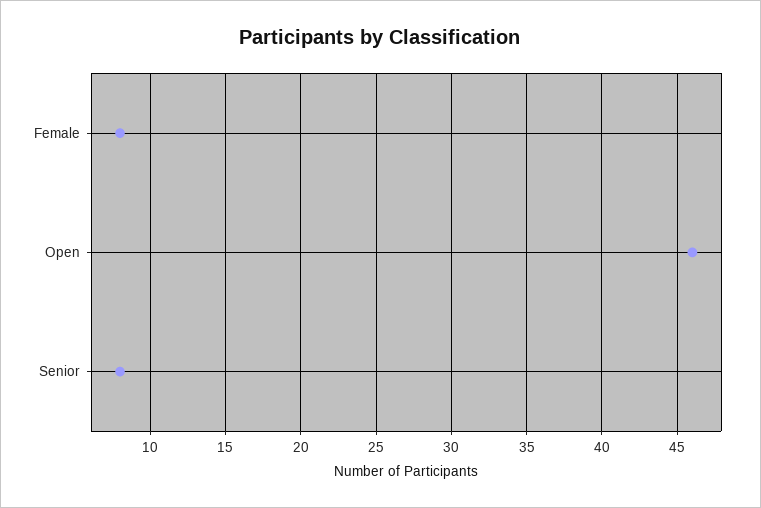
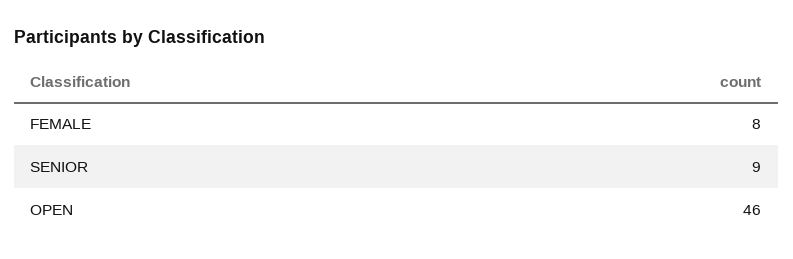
  {
    "Female": 8,
    "Open": 46,
-   "Senior": 8
+   "Senior": 9
  }

